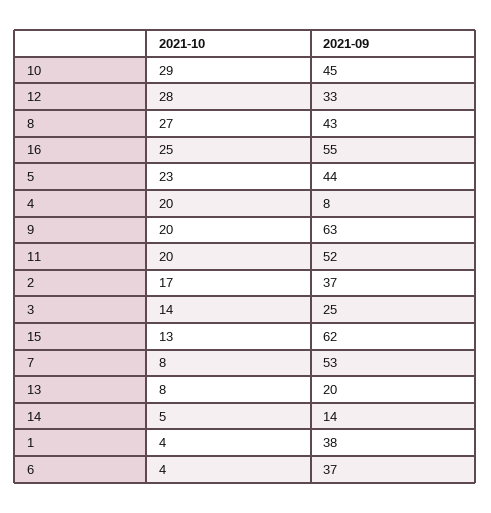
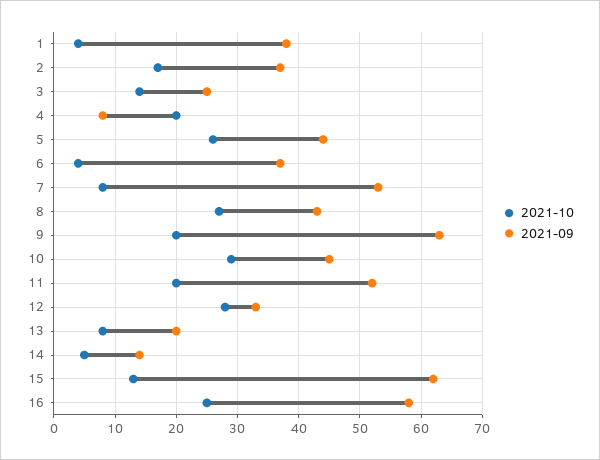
  {
    "2021-10": {
      "10": 29,
      "12": 28,
      "8": 27,
      "16": 25,
-     "5": 23,
+     "5": 26,
      "4": 20,
      "9": 20,
      "11": 20,
      "2": 17,
      "3": 14,
      "15": 13,
      "7": 8,
      "13": 8,
      "14": 5,
      "1": 4,
      "6": 4
    },
    "2021-09": {
      "10": 45,
      "12": 33,
      "8": 43,
-     "16": 55,
+     "16": 58,
      "5": 44,
      "4": 8,
      "9": 63,
      "11": 52,
      "2": 37,
      "3": 25,
      "15": 62,
      "7": 53,
      "13": 20,
      "14": 14,
      "1": 38,
      "6": 37
    }
  }

